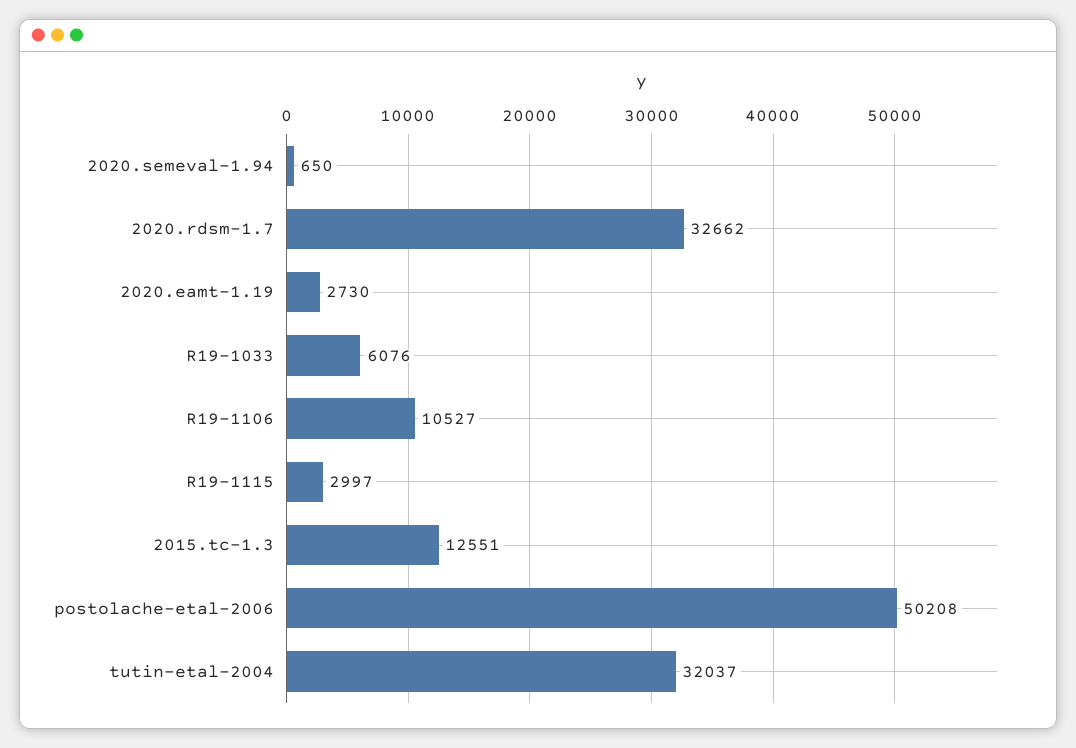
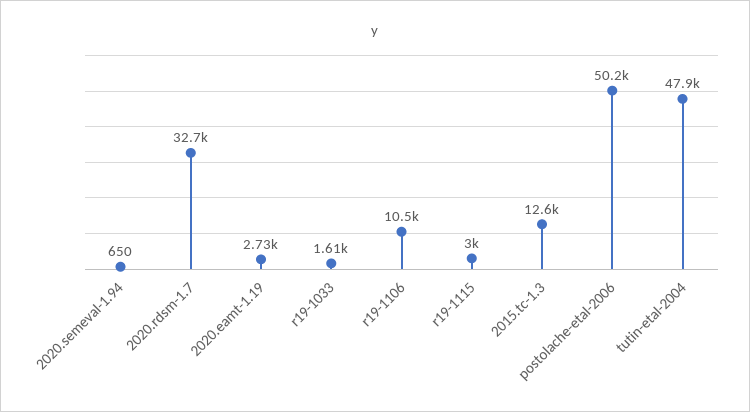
  {
    "2020.semeval-1.94": 650,
    "2020.rdsm-1.7": 32662,
    "2020.eamt-1.19": 2730,
-   "R19-1033": 6076,
+   "R19-1033": 1610,
    "R19-1106": 10527,
    "R19-1115": 2997,
    "2015.tc-1.3": 12551,
    "postolache-etal-2006": 50208,
-   "tutin-etal-2004": 32037
+   "tutin-etal-2004": 47900
  }

